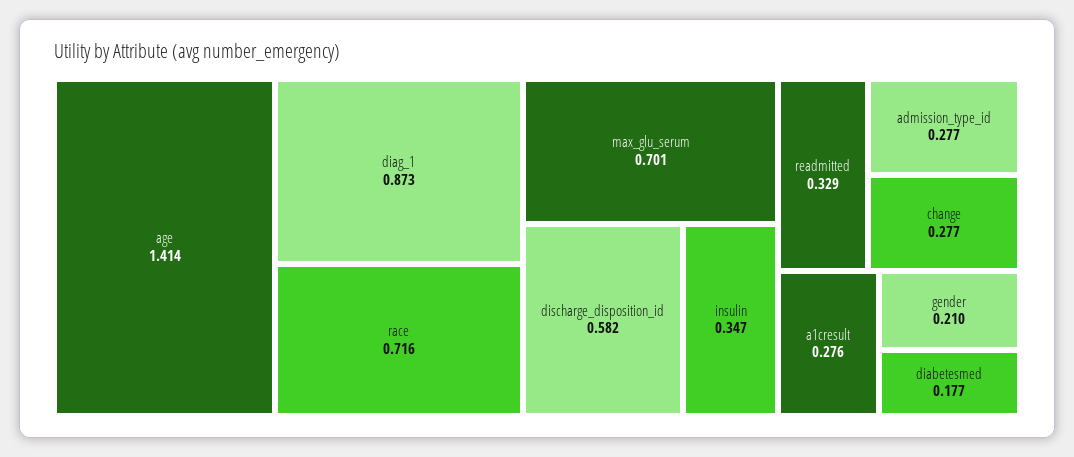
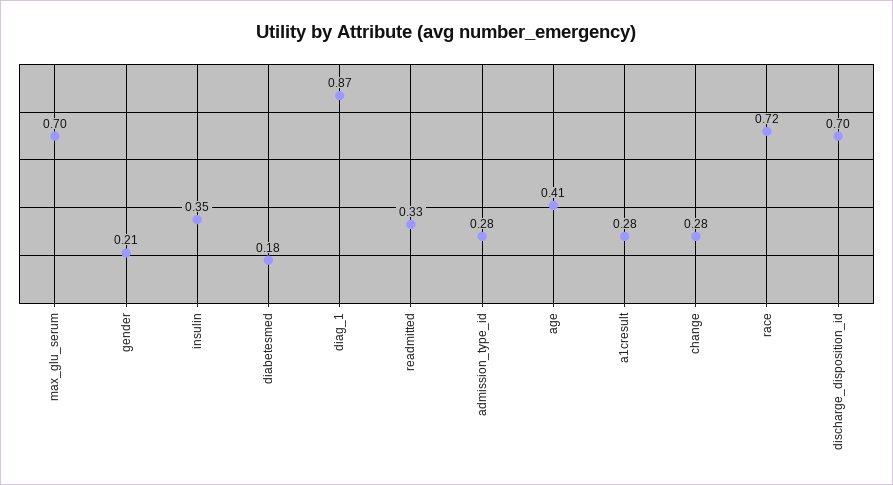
  {
-   "age": 1.414,
+   "age": 0.41,
    "diag_1": 0.873,
    "race": 0.716,
    "max_glu_serum": 0.701,
-   "discharge_disposition_id": 0.582,
+   "discharge_disposition_id": 0.7,
    "insulin": 0.347,
    "readmitted": 0.329,
    "admission_type_id": 0.277,
    "change": 0.277,
    "a1cresult": 0.276,
    "gender": 0.21,
    "diabetesmed": 0.177
  }

